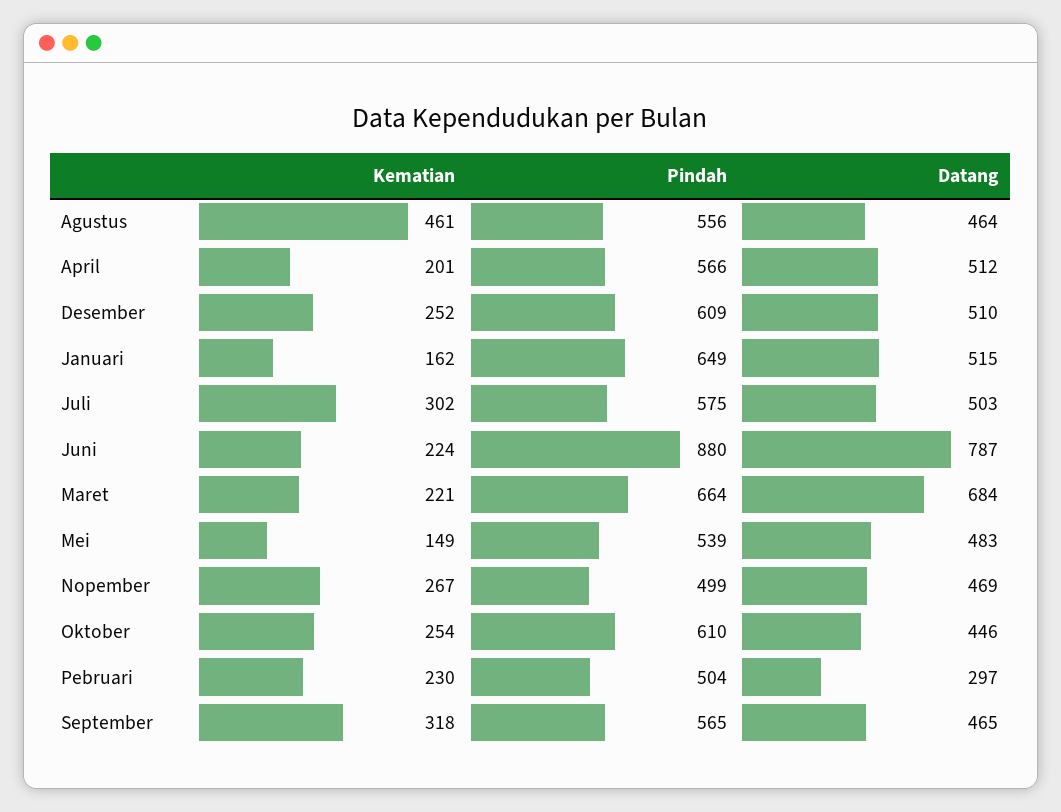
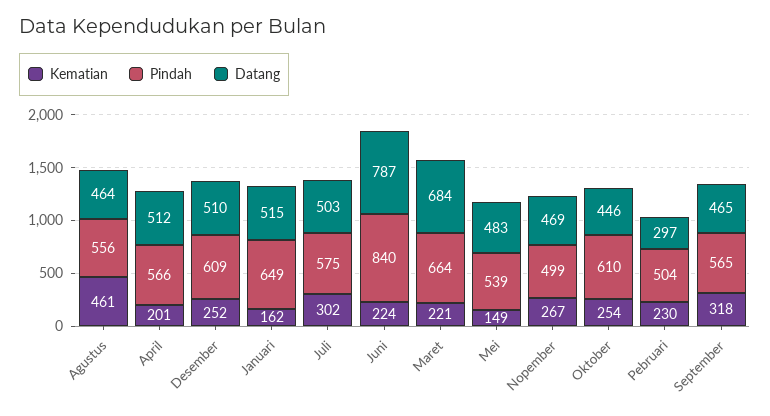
  {
    "Kematian": {
      "Agustus": 461,
      "April": 201,
      "Desember": 252,
      "Januari": 162,
      "Juli": 302,
      "Juni": 224,
      "Maret": 221,
      "Mei": 149,
      "Nopember": 267,
      "Oktober": 254,
      "Pebruari": 230,
      "September": 318
    },
    "Pindah": {
      "Agustus": 556,
      "April": 566,
      "Desember": 609,
      "Januari": 649,
      "Juli": 575,
-     "Juni": 880,
+     "Juni": 840,
      "Maret": 664,
      "Mei": 539,
      "Nopember": 499,
      "Oktober": 610,
      "Pebruari": 504,
      "September": 565
    },
    "Datang": {
      "Agustus": 464,
      "April": 512,
      "Desember": 510,
      "Januari": 515,
      "Juli": 503,
      "Juni": 787,
      "Maret": 684,
      "Mei": 483,
      "Nopember": 469,
      "Oktober": 446,
      "Pebruari": 297,
      "September": 465
    }
  }

